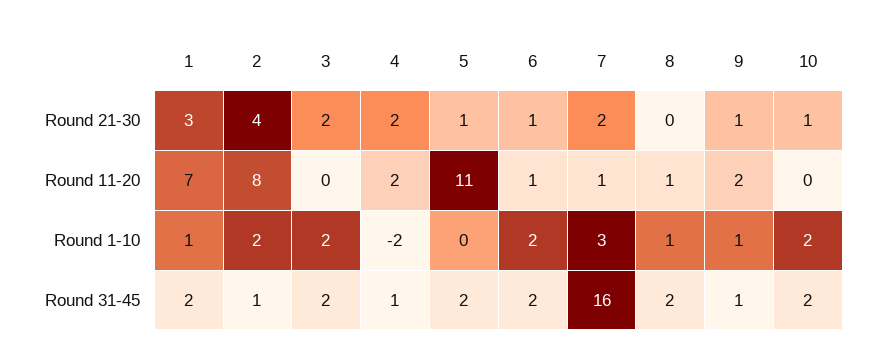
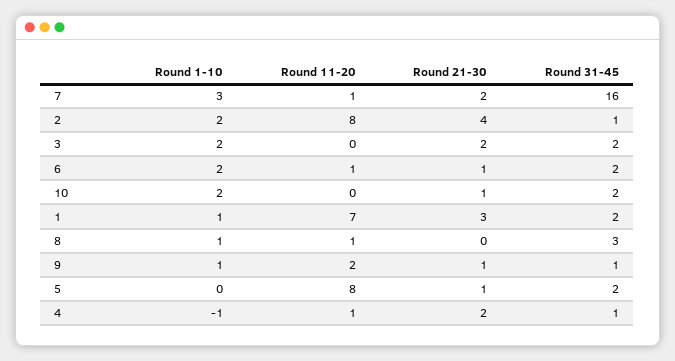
  {
    "1": {
      "Round 21-30": 3,
      "Round 11-20": 7,
      "Round 1-10": 1,
      "Round 31-45": 2
    },
    "2": {
      "Round 21-30": 4,
      "Round 11-20": 8,
      "Round 1-10": 2,
      "Round 31-45": 1
    },
    "3": {
      "Round 21-30": 2,
      "Round 11-20": 0,
      "Round 1-10": 2,
      "Round 31-45": 2
    },
    "4": {
      "Round 21-30": 2,
-     "Round 11-20": 2,
+     "Round 11-20": 1,
-     "Round 1-10": -2,
+     "Round 1-10": -1,
      "Round 31-45": 1
    },
    "5": {
      "Round 21-30": 1,
-     "Round 11-20": 11,
+     "Round 11-20": 8,
      "Round 1-10": 0,
      "Round 31-45": 2
    },
    "6": {
      "Round 21-30": 1,
      "Round 11-20": 1,
      "Round 1-10": 2,
      "Round 31-45": 2
    },
    "7": {
      "Round 21-30": 2,
      "Round 11-20": 1,
      "Round 1-10": 3,
      "Round 31-45": 16
    },
    "8": {
      "Round 21-30": 0,
      "Round 11-20": 1,
      "Round 1-10": 1,
-     "Round 31-45": 2
+     "Round 31-45": 3
    },
    "9": {
      "Round 21-30": 1,
      "Round 11-20": 2,
      "Round 1-10": 1,
      "Round 31-45": 1
    },
    "10": {
      "Round 21-30": 1,
      "Round 11-20": 0,
      "Round 1-10": 2,
      "Round 31-45": 2
    }
  }

